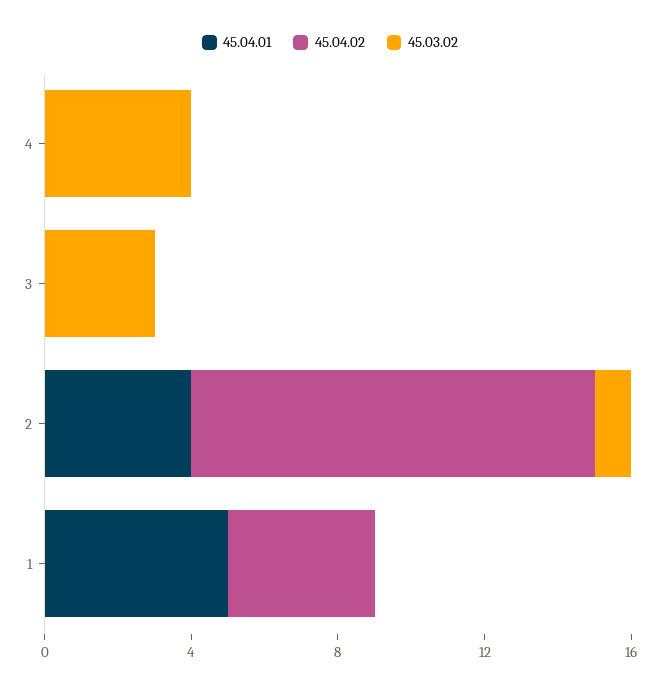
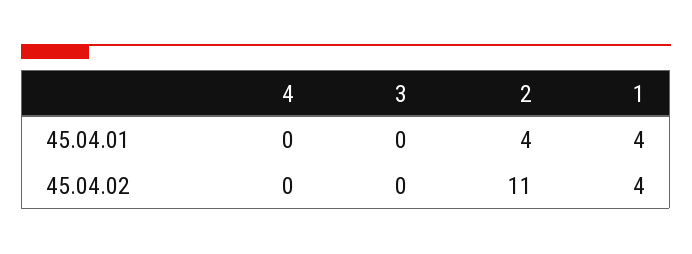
  {
    "45.04.01": {
      "4": 0,
      "3": 0,
      "2": 4,
-     "1": 5
+     "1": 4
    },
    "45.04.02": {
      "4": 0,
      "3": 0,
      "2": 11,
      "1": 4
-   },
+   }
-   "45.03.02": {
-     "4": 4,
-     "3": 3,
-     "2": 1,
-     "1": 0
-   }
  }

